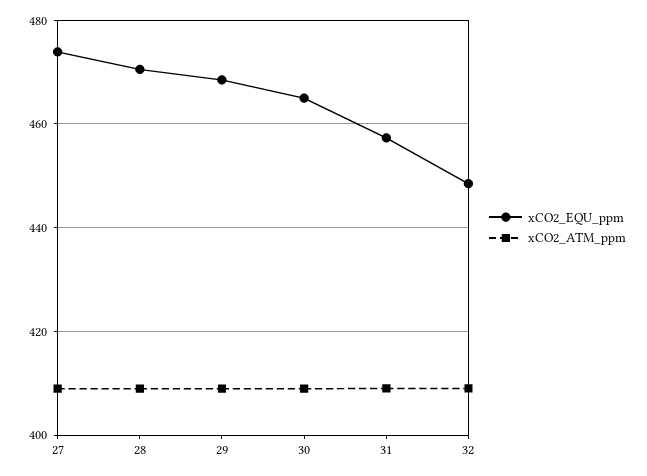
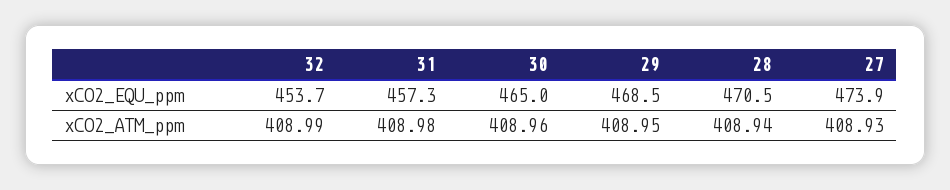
  {
    "xCO2_EQU_ppm": {
      "27": 473.9,
      "28": 470.5,
      "29": 468.5,
      "30": 465,
      "31": 457.3,
-     "32": 448
+     "32": 453.7
    },
    "xCO2_ATM_ppm": {
      "27": 408.93,
      "28": 408.94,
      "29": 408.95,
      "30": 408.96,
      "31": 408.98,
      "32": 408.99
    }
  }

